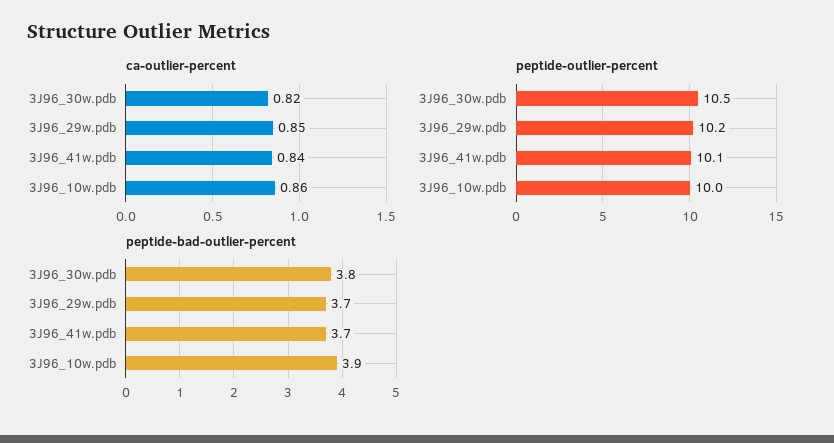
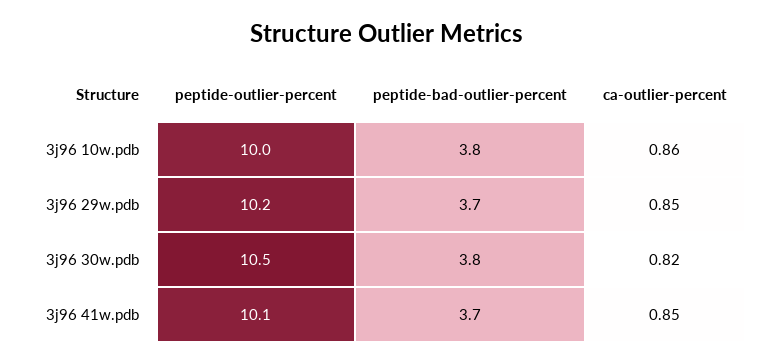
  {
    "ca-outlier-percent": {
      "3J96_30w.pdb": 0.82,
      "3J96_29w.pdb": 0.85,
-     "3J96_41w.pdb": 0.84,
+     "3J96_41w.pdb": 0.85,
      "3J96_10w.pdb": 0.86
    },
    "peptide-outlier-percent": {
      "3J96_30w.pdb": 10.5,
      "3J96_29w.pdb": 10.2,
      "3J96_41w.pdb": 10.1,
      "3J96_10w.pdb": 10
    },
    "peptide-bad-outlier-percent": {
      "3J96_30w.pdb": 3.8,
      "3J96_29w.pdb": 3.7,
      "3J96_41w.pdb": 3.7,
-     "3J96_10w.pdb": 3.9
+     "3J96_10w.pdb": 3.8
    }
  }

